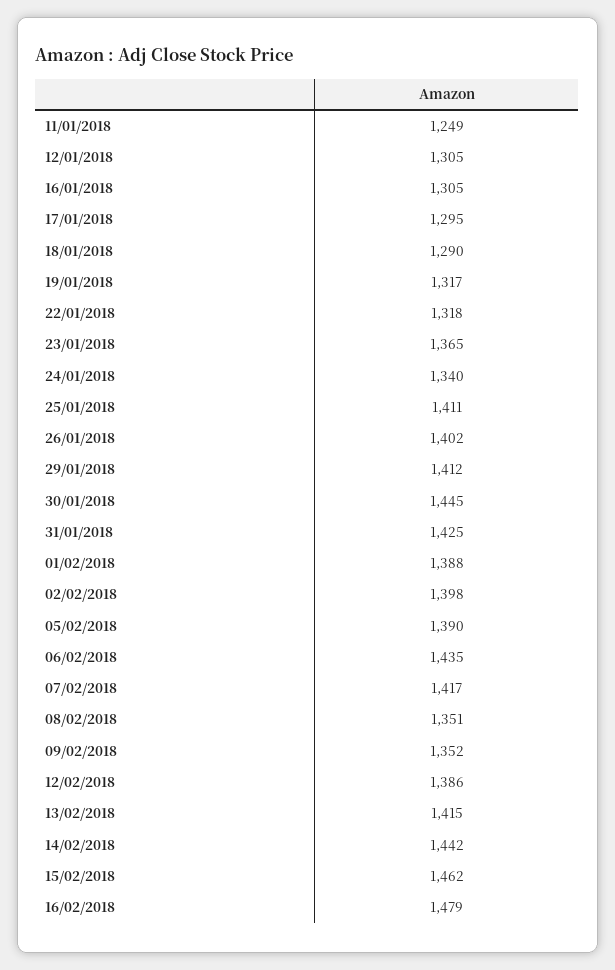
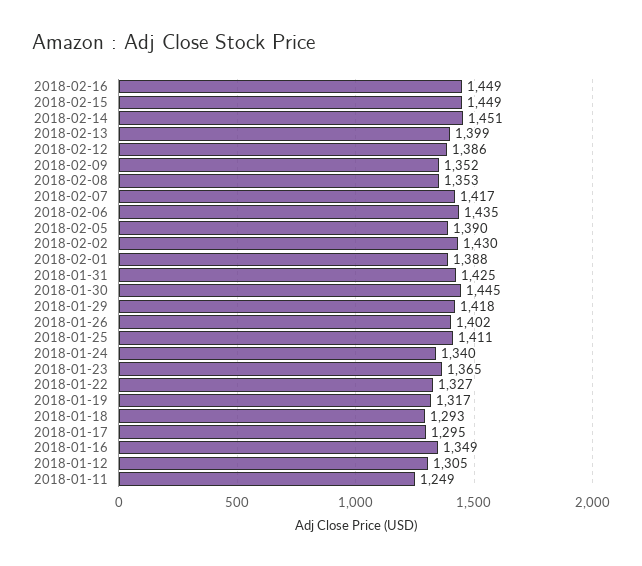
  {
    "11/01/2018": 1249,
    "12/01/2018": 1305,
-   "16/01/2018": 1305,
+   "16/01/2018": 1349,
    "17/01/2018": 1295,
-   "18/01/2018": 1290,
+   "18/01/2018": 1293,
    "19/01/2018": 1317,
-   "22/01/2018": 1318,
+   "22/01/2018": 1327,
    "23/01/2018": 1365,
    "24/01/2018": 1340,
    "25/01/2018": 1411,
    "26/01/2018": 1402,
-   "29/01/2018": 1412,
+   "29/01/2018": 1418,
    "30/01/2018": 1445,
    "31/01/2018": 1425,
    "01/02/2018": 1388,
-   "02/02/2018": 1398,
+   "02/02/2018": 1430,
    "05/02/2018": 1390,
    "06/02/2018": 1435,
    "07/02/2018": 1417,
-   "08/02/2018": 1351,
+   "08/02/2018": 1353,
    "09/02/2018": 1352,
    "12/02/2018": 1386,
-   "13/02/2018": 1415,
+   "13/02/2018": 1399,
-   "14/02/2018": 1442,
+   "14/02/2018": 1451,
-   "15/02/2018": 1462,
+   "15/02/2018": 1449,
-   "16/02/2018": 1479
+   "16/02/2018": 1449
  }

